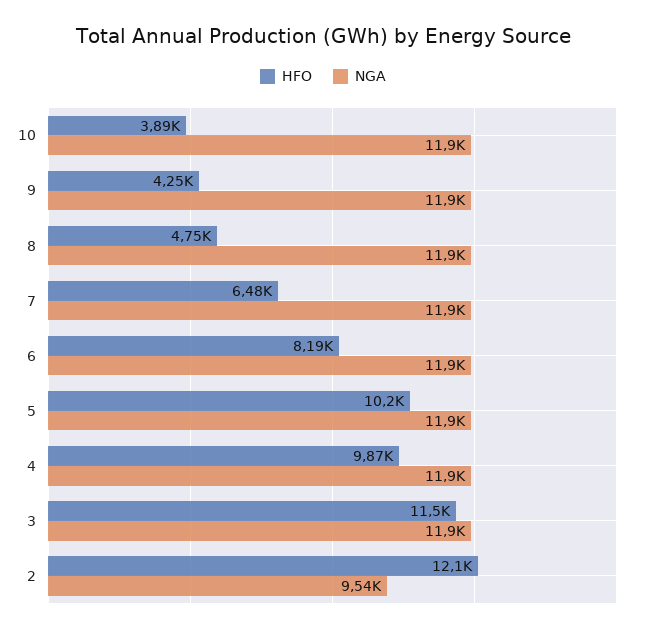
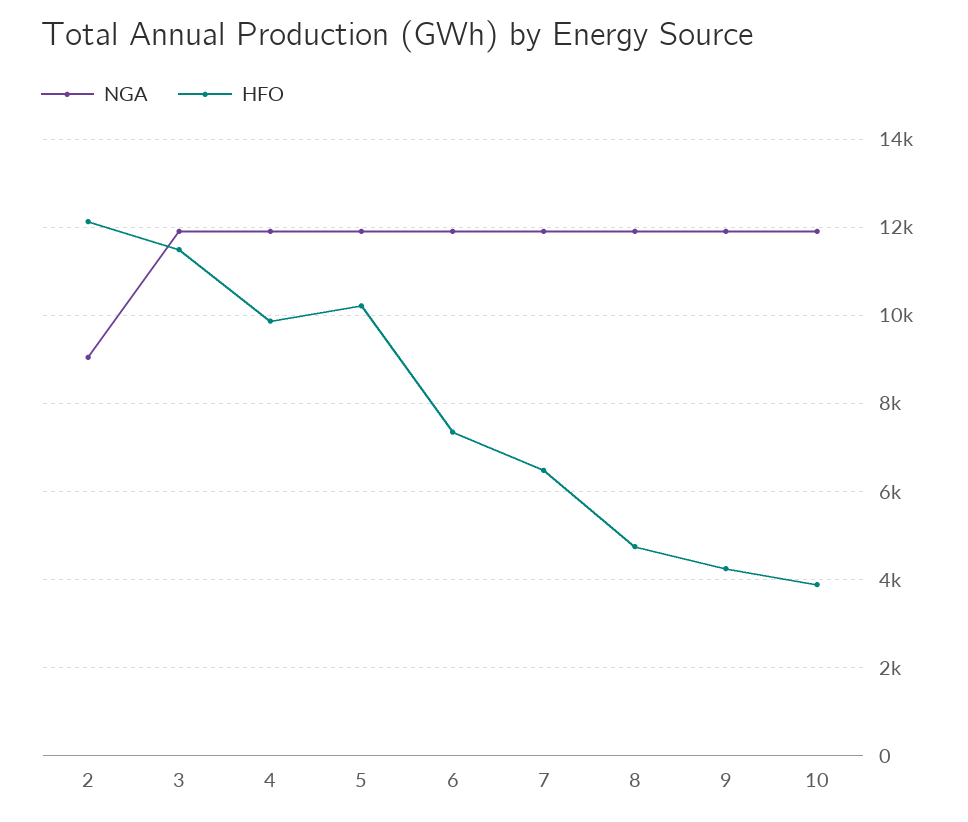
  {
    "HFO": {
      "10": 3890,
      "9": 4250,
      "8": 4750,
      "7": 6480,
-     "6": 8190,
+     "6": 7400,
      "5": 10200,
      "4": 9870,
      "3": 11500,
      "2": 12100
    },
    "NGA": {
      "10": 11900,
      "9": 11900,
      "8": 11900,
      "7": 11900,
      "6": 11900,
      "5": 11900,
      "4": 11900,
      "3": 11900,
-     "2": 9540
+     "2": 9000
    }
  }

